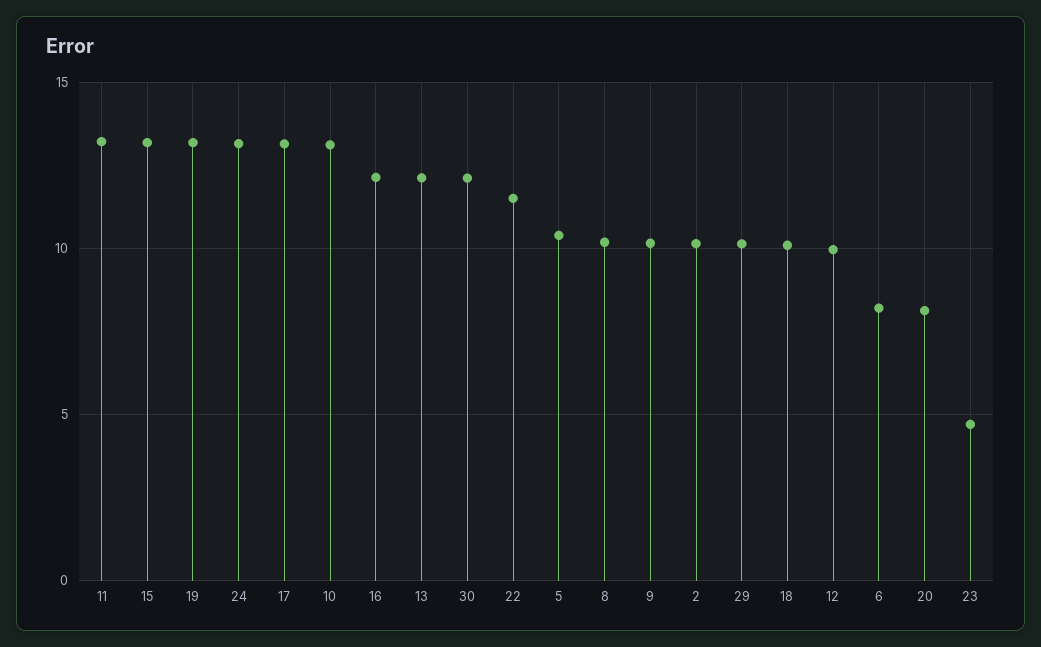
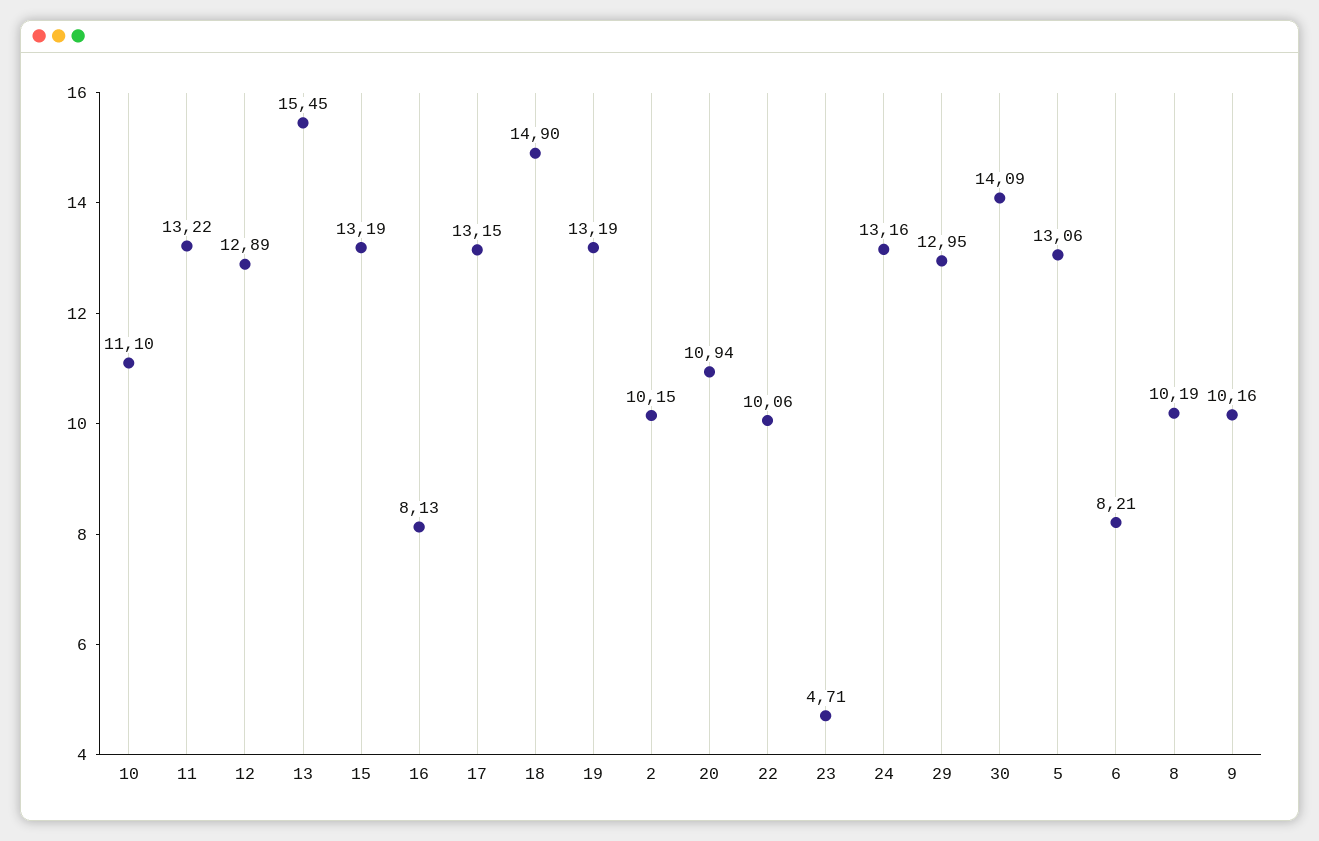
  {
    "11": 13.22,
    "15": 13.19,
    "19": 13.19,
    "24": 13.16,
    "17": 13.15,
-   "10": 13,
+   "10": 11.1,
-   "16": 12,
+   "16": 8.13,
-   "13": 12,
+   "13": 15.45,
-   "30": 12,
+   "30": 14.09,
-   "22": 11.5,
+   "22": 10.06,
-   "5": 10.5,
+   "5": 13.06,
    "8": 10.19,
    "9": 10.16,
    "2": 10.15,
-   "29": 10,
+   "29": 12.95,
-   "18": 10,
+   "18": 14.9,
-   "12": 10,
+   "12": 12.89,
    "6": 8.21,
-   "20": 8,
+   "20": 10.94,
    "23": 4.71
  }

